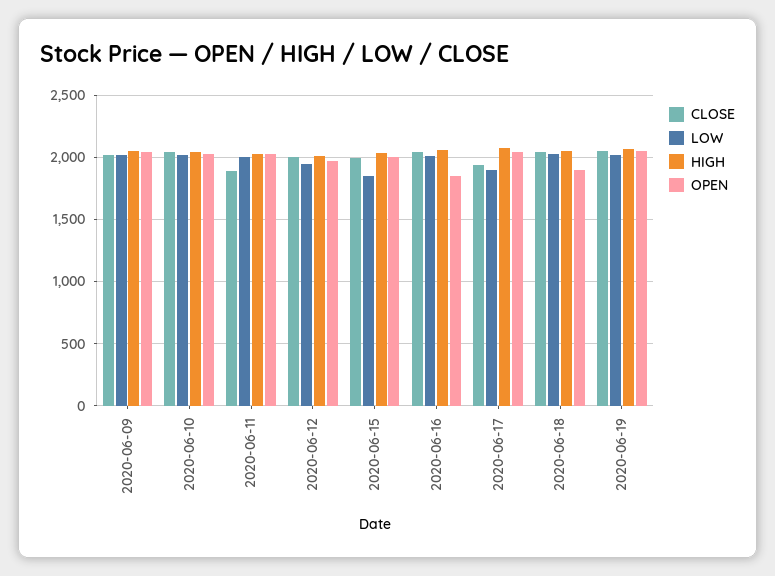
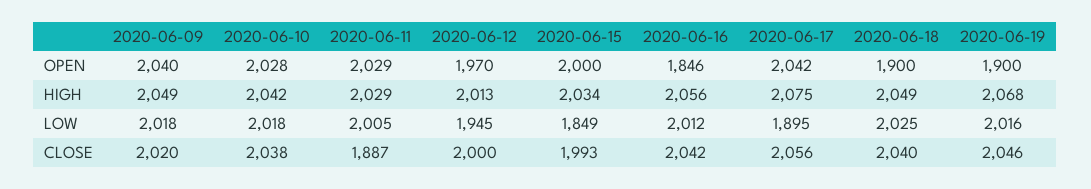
  {
    "CLOSE": {
      "2020-06-09": 2020,
      "2020-06-10": 2038,
      "2020-06-11": 1887,
      "2020-06-12": 2000,
      "2020-06-15": 1993,
      "2020-06-16": 2042,
-     "2020-06-17": 1950,
+     "2020-06-17": 2056,
      "2020-06-18": 2040,
      "2020-06-19": 2046
    },
    "LOW": {
      "2020-06-09": 2018,
      "2020-06-10": 2018,
      "2020-06-11": 2005,
      "2020-06-12": 1945,
      "2020-06-15": 1849,
      "2020-06-16": 2012,
      "2020-06-17": 1895,
      "2020-06-18": 2025,
      "2020-06-19": 2016
    },
    "HIGH": {
      "2020-06-09": 2049,
      "2020-06-10": 2042,
      "2020-06-11": 2029,
      "2020-06-12": 2013,
      "2020-06-15": 2034,
      "2020-06-16": 2056,
      "2020-06-17": 2075,
      "2020-06-18": 2049,
      "2020-06-19": 2068
    },
    "OPEN": {
      "2020-06-09": 2040,
      "2020-06-10": 2028,
      "2020-06-11": 2029,
      "2020-06-12": 1970,
      "2020-06-15": 2000,
      "2020-06-16": 1846,
      "2020-06-17": 2042,
      "2020-06-18": 1900,
-     "2020-06-19": 2050
+     "2020-06-19": 1900
    }
  }

